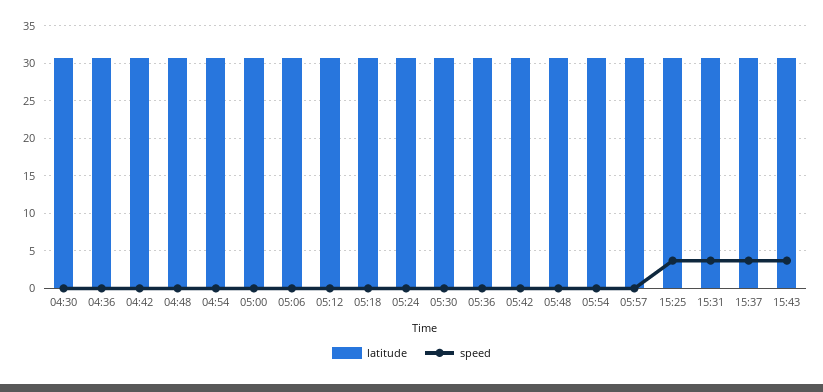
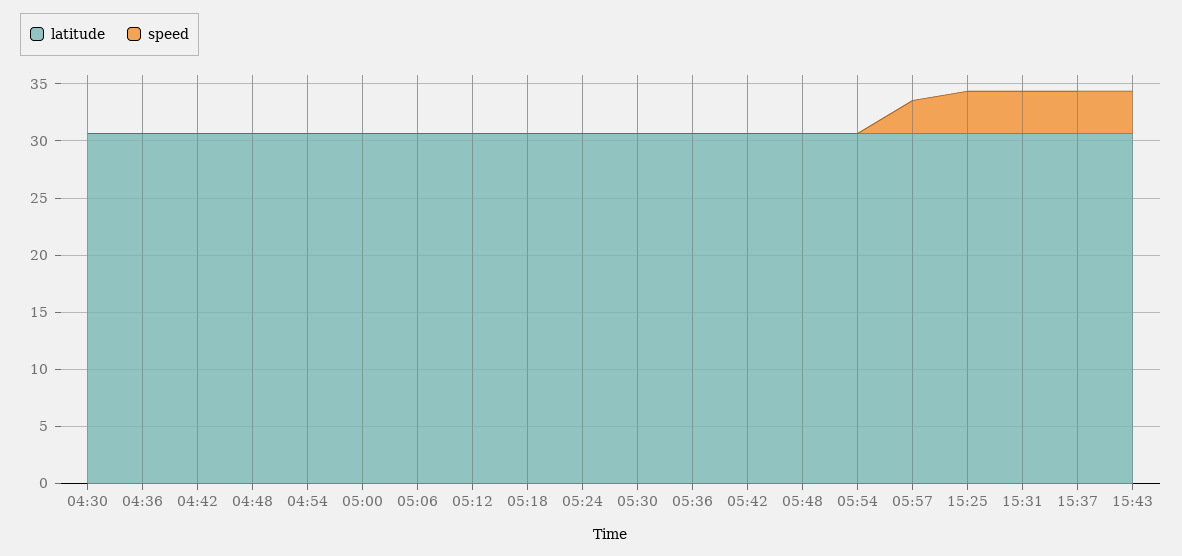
  {
    "latitude": {
      "04:30": 31,
      "04:36": 31,
      "04:42": 31,
      "04:48": 31,
      "04:54": 31,
      "05:00": 31,
      "05:06": 31,
      "05:12": 31,
      "05:18": 31,
      "05:24": 31,
      "05:30": 31,
      "05:36": 31,
      "05:42": 31,
      "05:48": 31,
      "05:54": 31,
      "05:57": 31,
      "15:25": 31,
      "15:31": 31,
      "15:37": 31,
      "15:43": 31
    },
    "speed": {
      "04:30": 0,
      "04:36": 0,
      "04:42": 0,
      "04:48": 0,
      "04:54": 0,
      "05:00": 0,
      "05:06": 0,
      "05:12": 0,
      "05:18": 0,
      "05:24": 0,
      "05:30": 0,
      "05:36": 0,
      "05:42": 0,
      "05:48": 0,
      "05:54": 0,
-     "05:57": 0,
+     "05:57": 3,
      "15:25": 4,
      "15:31": 4,
      "15:37": 4,
      "15:43": 4
    }
  }

